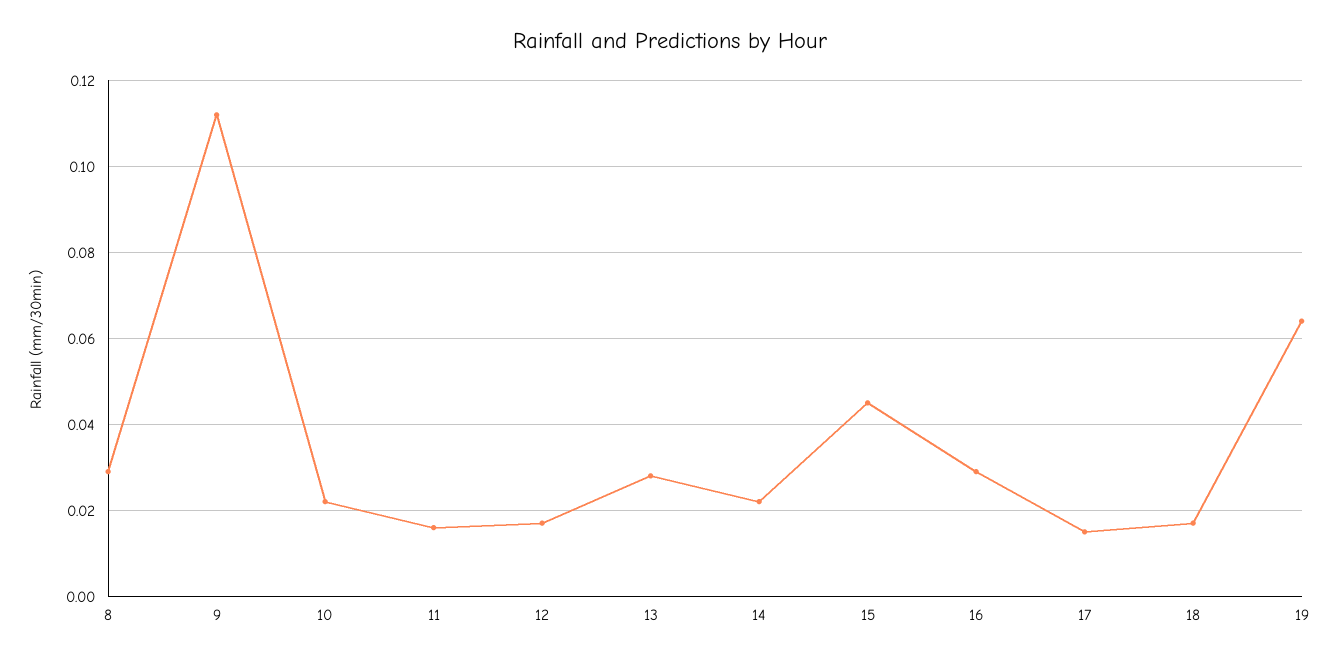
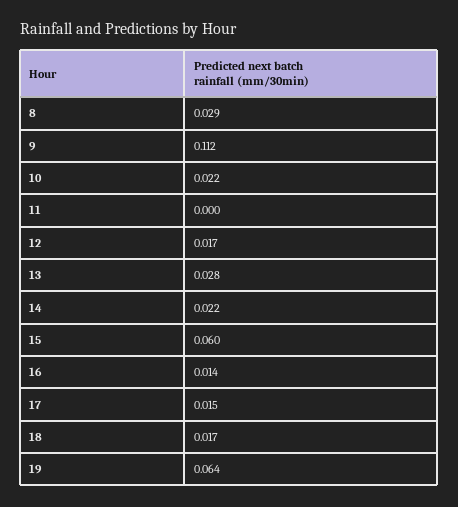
  {
    "8": 0.029,
    "9": 0.112,
    "10": 0.022,
-   "11": 0.015,
+   "11": 0,
    "12": 0.017,
    "13": 0.028,
    "14": 0.022,
-   "15": 0.045,
+   "15": 0.06,
-   "16": 0.03,
+   "16": 0.014,
    "17": 0.015,
    "18": 0.017,
    "19": 0.064
  }

